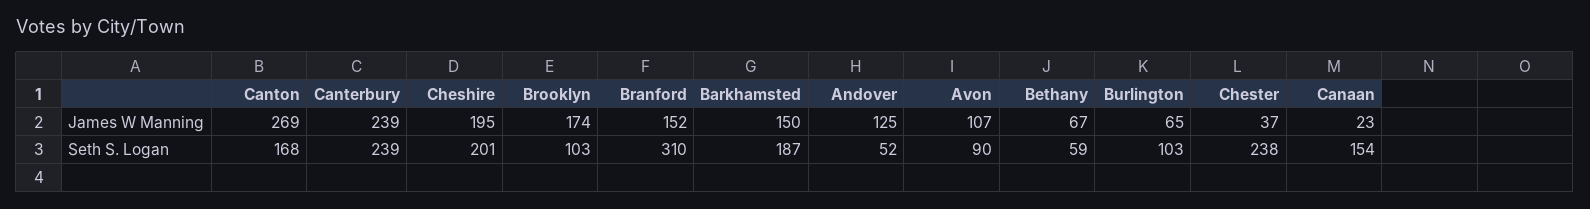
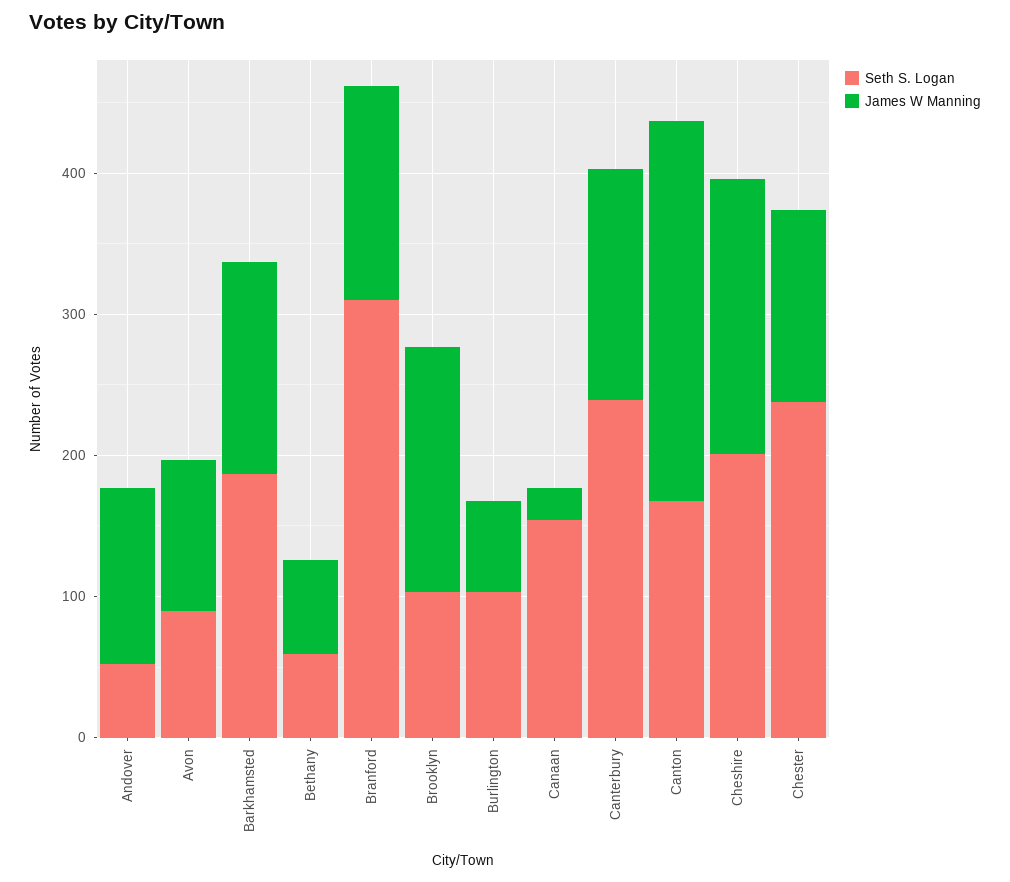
  {
    "James W Manning": {
      "Canton": 269,
-     "Canterbury": 239,
+     "Canterbury": 160,
      "Cheshire": 195,
      "Brooklyn": 174,
      "Branford": 152,
      "Barkhamsted": 150,
      "Andover": 125,
      "Avon": 107,
      "Bethany": 67,
      "Burlington": 65,
-     "Chester": 37,
+     "Chester": 140,
      "Canaan": 23
    },
    "Seth S. Logan": {
      "Canton": 168,
      "Canterbury": 239,
      "Cheshire": 201,
      "Brooklyn": 103,
      "Branford": 310,
      "Barkhamsted": 187,
      "Andover": 52,
      "Avon": 90,
      "Bethany": 59,
      "Burlington": 103,
      "Chester": 238,
      "Canaan": 154
    }
  }

